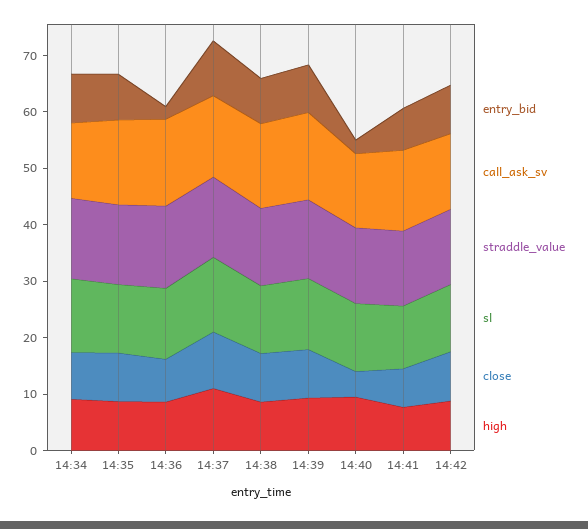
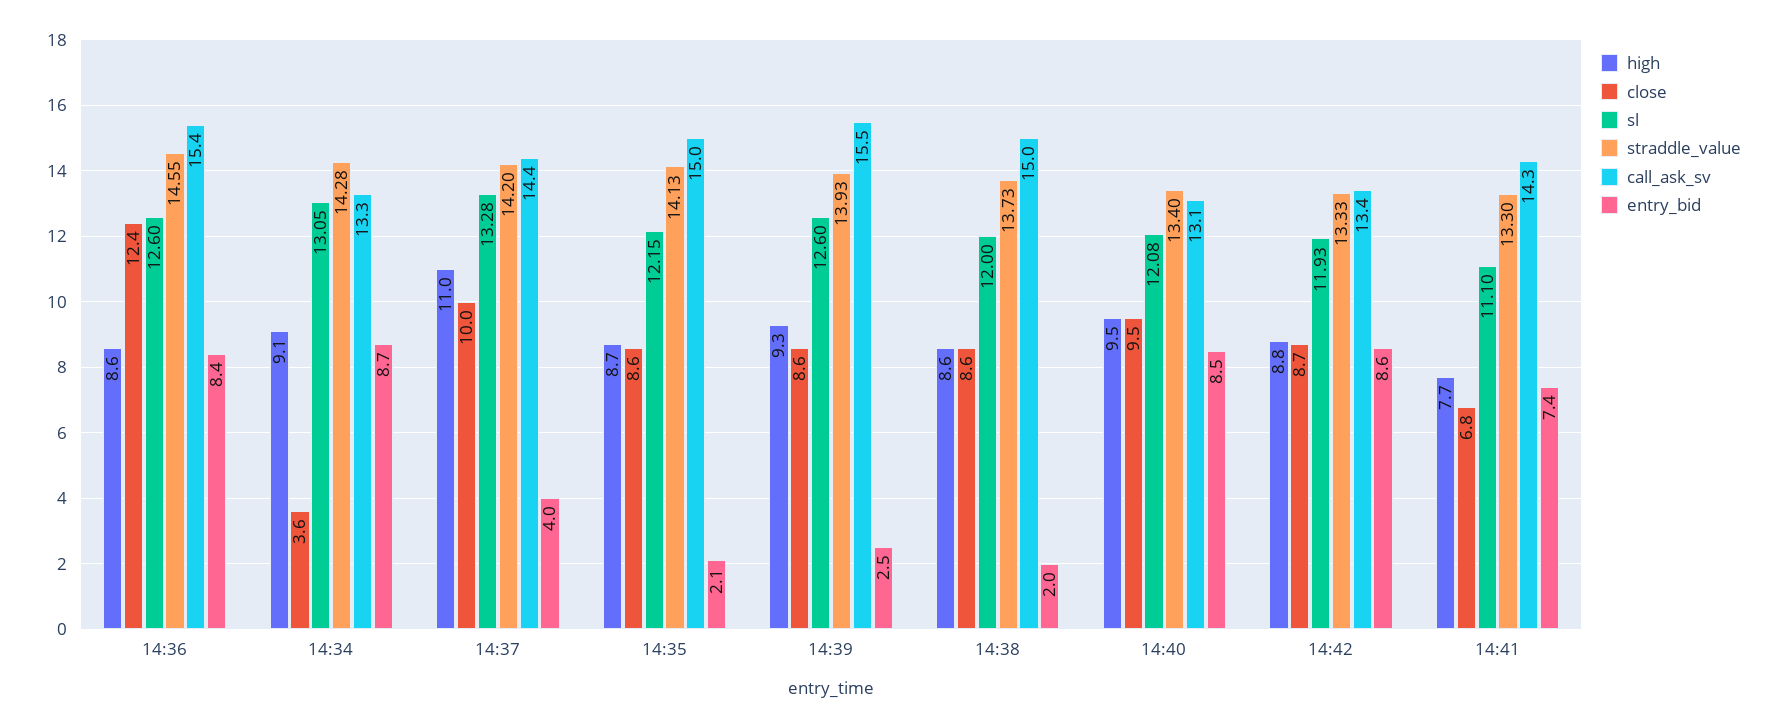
  {
    "entry_bid": {
      "14:34": 8.7,
-     "14:35": 8,
+     "14:35": 2.1,
-     "14:36": 2,
+     "14:36": 8.4,
-     "14:37": 10,
+     "14:37": 4,
-     "14:38": 8,
+     "14:38": 2,
-     "14:39": 8,
+     "14:39": 2.5,
-     "14:40": 2,
+     "14:40": 8.5,
      "14:41": 7.4,
      "14:42": 8.6
    },
    "call_ask_sv": {
      "14:34": 13.3,
      "14:35": 15,
      "14:36": 15.4,
      "14:37": 14.4,
      "14:38": 15,
      "14:39": 15.5,
      "14:40": 13.1,
      "14:41": 14.3,
      "14:42": 13.4
    },
    "straddle_value": {
      "14:34": 14.28,
      "14:35": 14.13,
      "14:36": 14.55,
      "14:37": 14.2,
      "14:38": 13.73,
      "14:39": 13.93,
      "14:40": 13.4,
      "14:41": 13.3,
      "14:42": 13.33
    },
    "sl": {
      "14:34": 13.05,
      "14:35": 12.15,
      "14:36": 12.6,
      "14:37": 13.28,
      "14:38": 12,
      "14:39": 12.6,
      "14:40": 12.08,
      "14:41": 11.1,
      "14:42": 11.93
    },
    "close": {
-     "14:34": 8,
+     "14:34": 3.6,
      "14:35": 8.6,
-     "14:36": 8,
+     "14:36": 12.4,
      "14:37": 10,
      "14:38": 8.6,
      "14:39": 8.6,
-     "14:40": 4,
+     "14:40": 9.5,
      "14:41": 6.8,
      "14:42": 8.7
    },
    "high": {
      "14:34": 9.1,
      "14:35": 8.7,
      "14:36": 8.6,
      "14:37": 11,
      "14:38": 8.6,
      "14:39": 9.3,
      "14:40": 9.5,
      "14:41": 7.7,
      "14:42": 8.8
    }
  }

